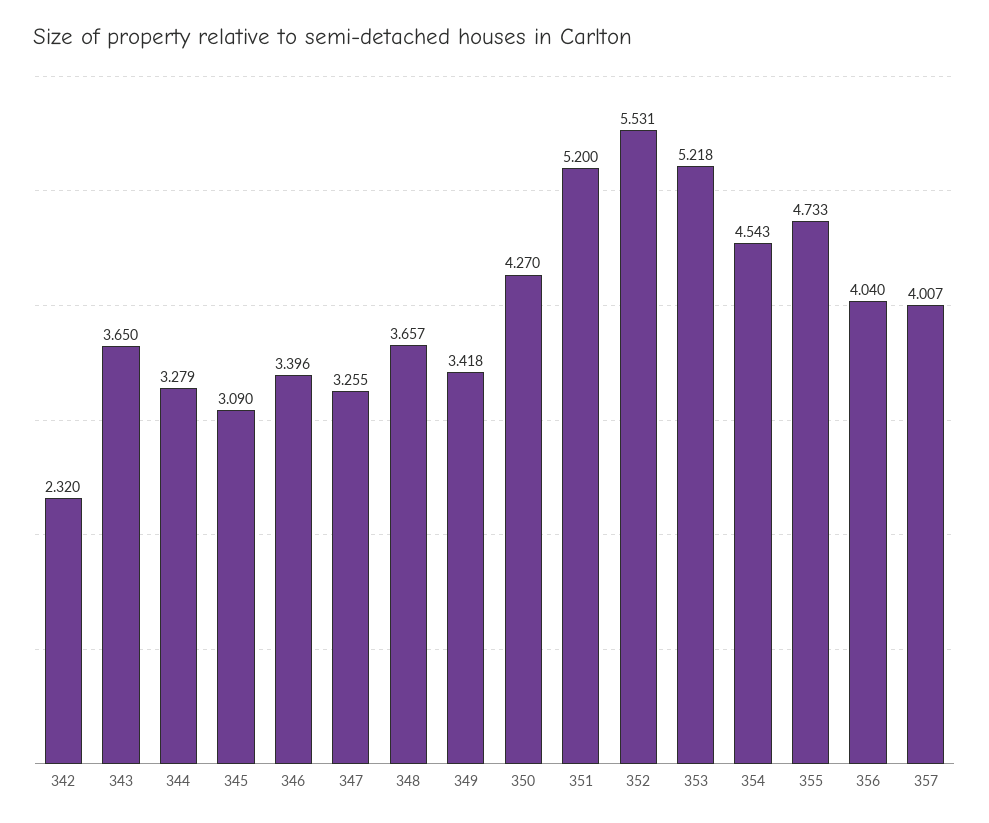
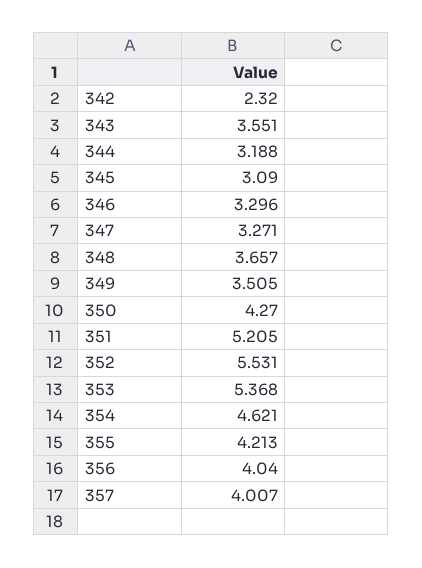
  {
    "342": 2.32,
-   "343": 3.65,
+   "343": 3.551,
-   "344": 3.279,
+   "344": 3.188,
    "345": 3.09,
-   "346": 3.396,
+   "346": 3.296,
-   "347": 3.255,
+   "347": 3.271,
    "348": 3.657,
-   "349": 3.418,
+   "349": 3.505,
    "350": 4.27,
-   "351": 5.2,
+   "351": 5.205,
    "352": 5.531,
-   "353": 5.218,
+   "353": 5.368,
-   "354": 4.543,
+   "354": 4.621,
-   "355": 4.733,
+   "355": 4.213,
    "356": 4.04,
    "357": 4.007
  }

